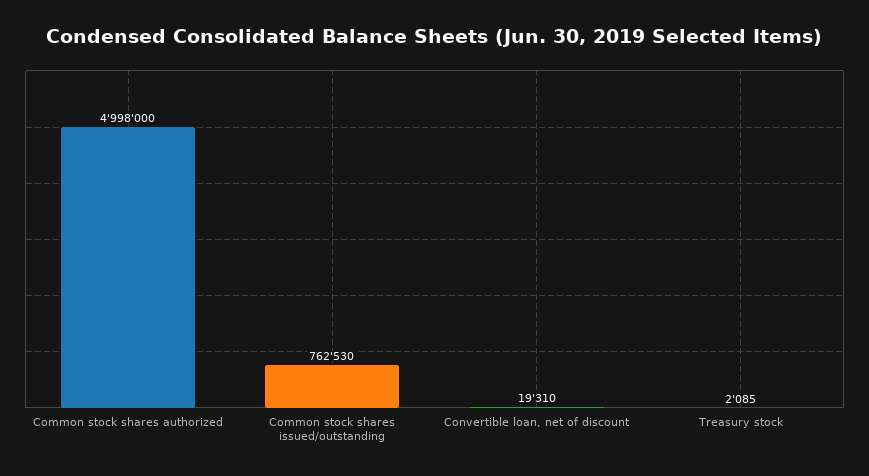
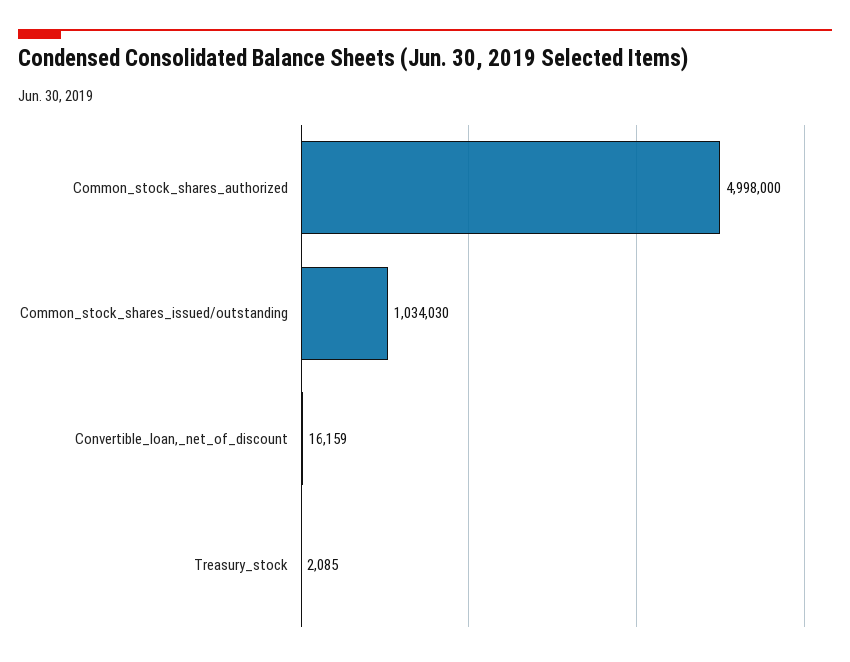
  {
    "Common stock shares authorized": 4998000,
-   "Common stock shares issued/outstanding": 762530,
+   "Common stock shares issued/outstanding": 1034030,
-   "Convertible loan, net of discount": 19310,
+   "Convertible loan, net of discount": 16159,
    "Treasury stock": 2085
  }

